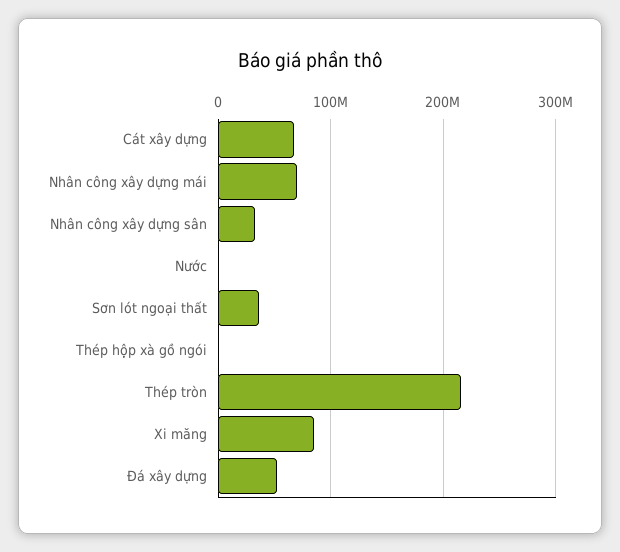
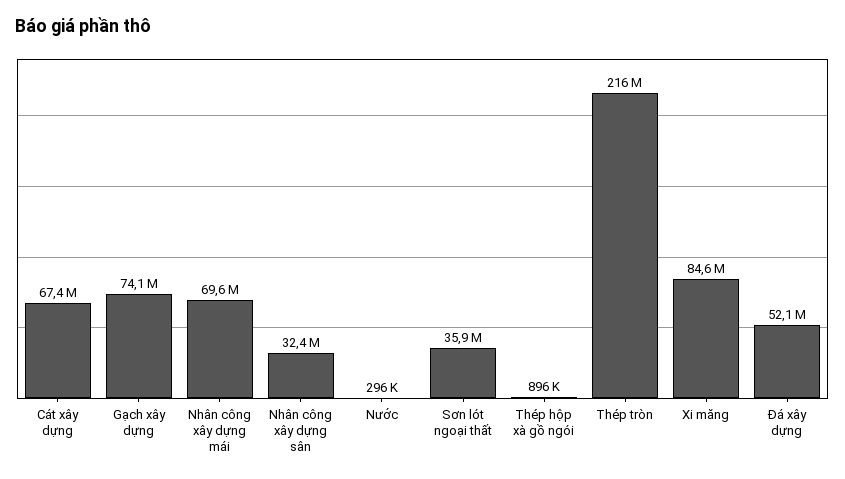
  {
    "Cát xây dựng": 67400000,
    "Nhân công xây dựng mái": 69600000,
    "Nhân công xây dựng sân": 32400000,
    "Nước": 296000,
    "Sơn lót ngoại thất": 35900000,
    "Thép hộp xà gồ ngói": 896000,
    "Thép tròn": 216000000,
    "Xi măng": 84600000,
-   "Đá xây dựng": 52100000
+   "Đá xây dựng": 52100000,
+   "Gạch xây dựng": 74100000
  }

